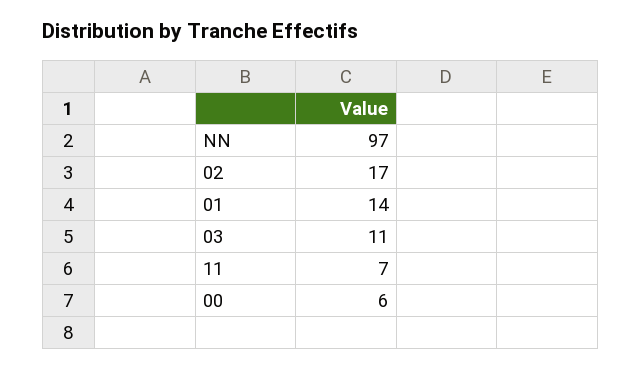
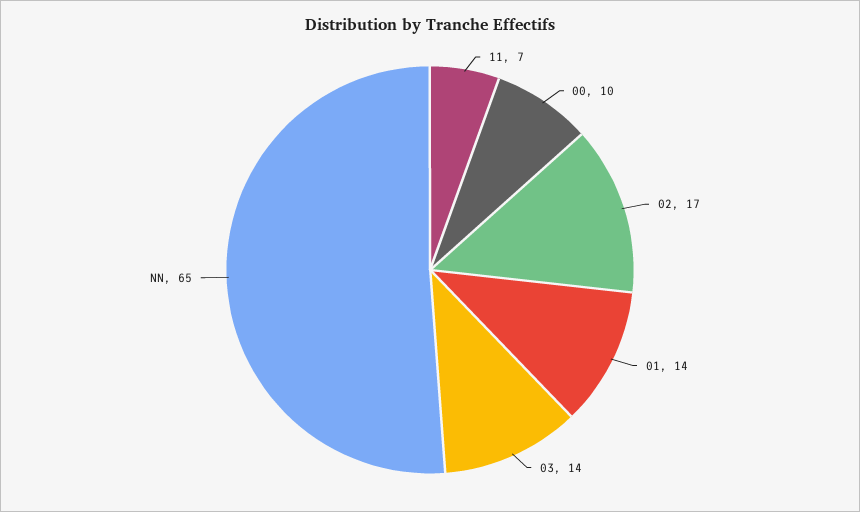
  {
-   "NN": 97,
+   "NN": 65,
    "02": 17,
    "01": 14,
-   "03": 11,
+   "03": 14,
    "11": 7,
-   "00": 6
+   "00": 10
  }

